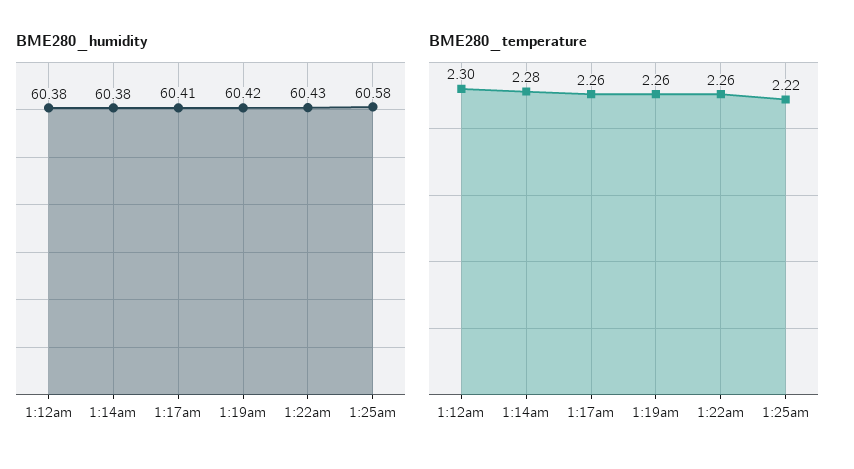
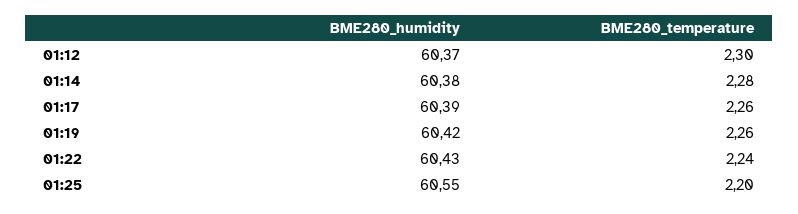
  {
    "BME280_humidity": {
-     "1:12am": 60.38,
+     "1:12am": 60.37,
      "1:14am": 60.38,
-     "1:17am": 60.41,
+     "1:17am": 60.39,
      "1:19am": 60.42,
      "1:22am": 60.43,
-     "1:25am": 60.58
+     "1:25am": 60.55
    },
    "BME280_temperature": {
      "1:12am": 2.3,
      "1:14am": 2.28,
      "1:17am": 2.26,
      "1:19am": 2.26,
-     "1:22am": 2.26,
+     "1:22am": 2.24,
-     "1:25am": 2.22
+     "1:25am": 2.2
    }
  }

